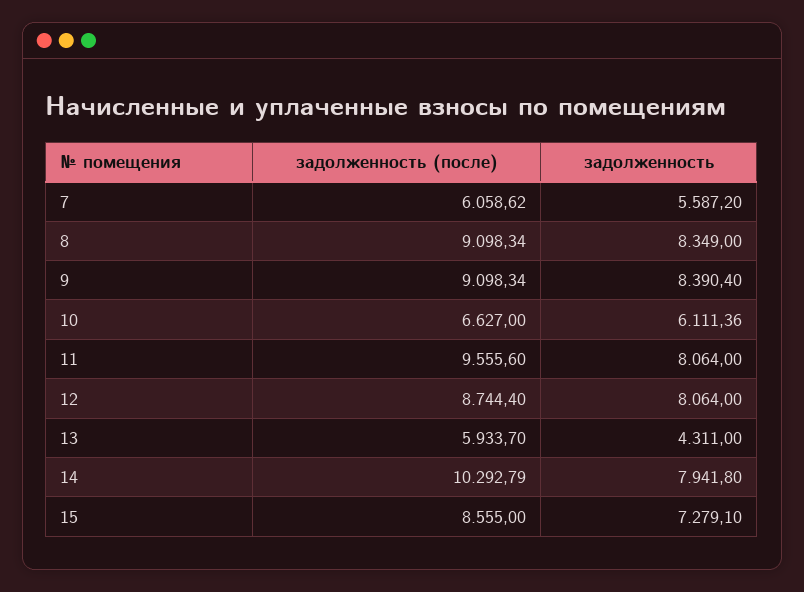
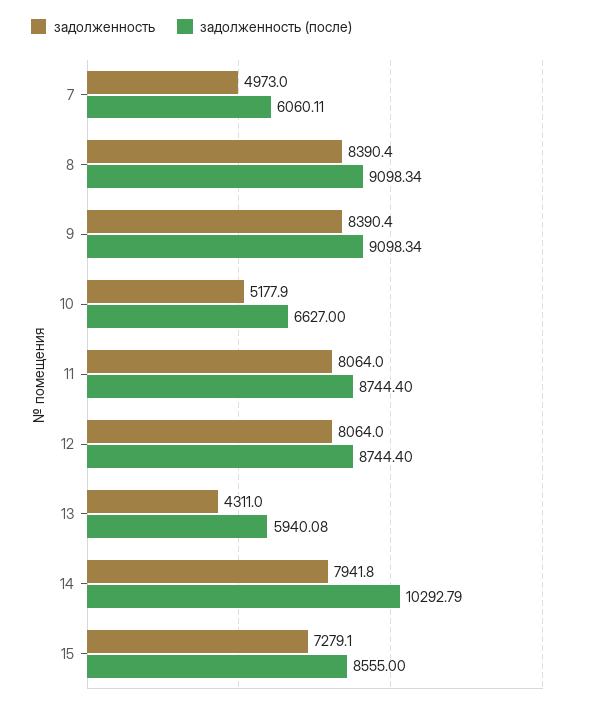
  {
    "задолженность (после)": {
-     "7": 6058.62,
+     "7": 6060.11,
      "8": 9098.34,
      "9": 9098.34,
      "10": 6627,
-     "11": 9555.6,
+     "11": 8744.4,
      "12": 8744.4,
-     "13": 5933.7,
+     "13": 5940.08,
      "14": 10292.79,
      "15": 8555
    },
    "задолженность": {
-     "7": 5587.2,
+     "7": 4973,
-     "8": 8349,
+     "8": 8390.4,
      "9": 8390.4,
-     "10": 6111.36,
+     "10": 5177.9,
      "11": 8064,
      "12": 8064,
      "13": 4311,
      "14": 7941.8,
      "15": 7279.1
    }
  }

